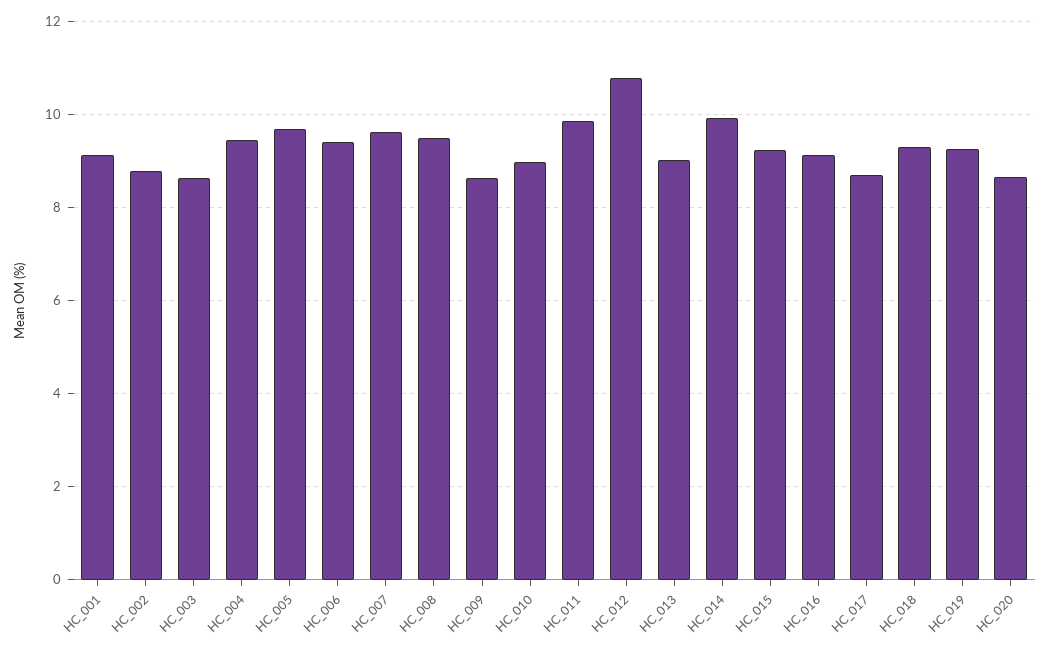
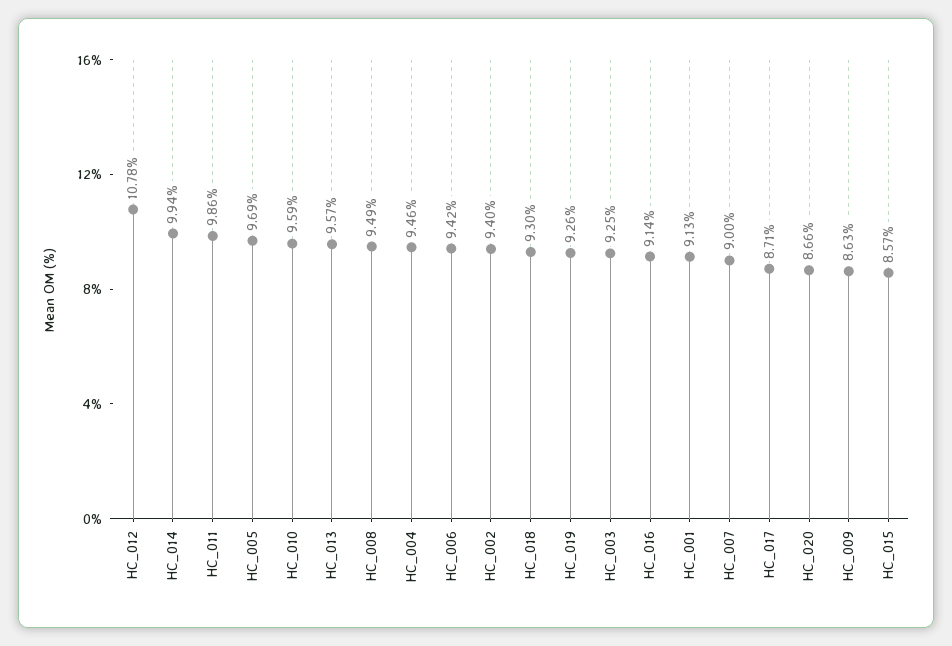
  {
    "HC_001": 9.13,
-   "HC_002": 8.8,
+   "HC_002": 9.4,
-   "HC_003": 8.6,
+   "HC_003": 9.25,
    "HC_004": 9.46,
    "HC_005": 9.69,
    "HC_006": 9.42,
-   "HC_007": 9.6,
+   "HC_007": 9,
    "HC_008": 9.49,
    "HC_009": 8.63,
-   "HC_010": 9,
+   "HC_010": 9.59,
    "HC_011": 9.86,
    "HC_012": 10.78,
-   "HC_013": 9,
+   "HC_013": 9.57,
    "HC_014": 9.94,
-   "HC_015": 9.2,
+   "HC_015": 8.57,
    "HC_016": 9.14,
    "HC_017": 8.71,
    "HC_018": 9.3,
    "HC_019": 9.26,
    "HC_020": 8.66
  }

